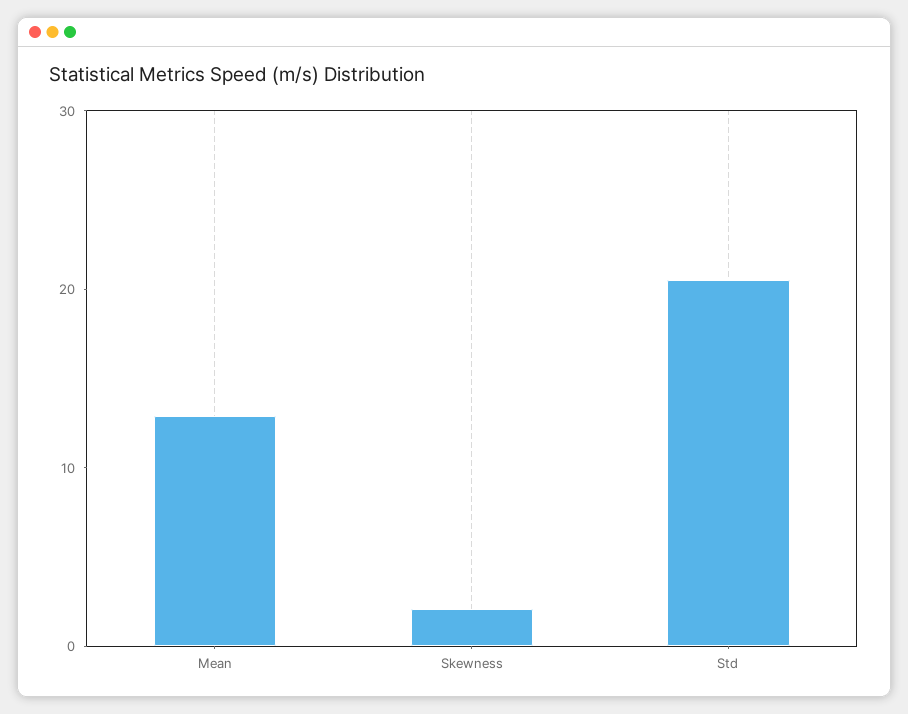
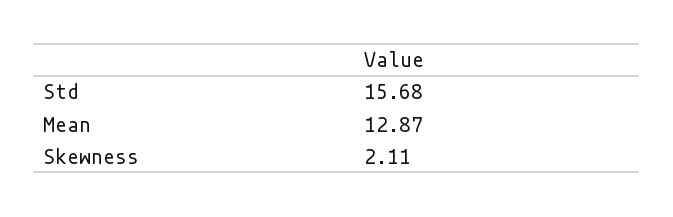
  {
    "Mean": 12.87,
    "Skewness": 2.11,
-   "Std": 20
+   "Std": 15.68
  }

